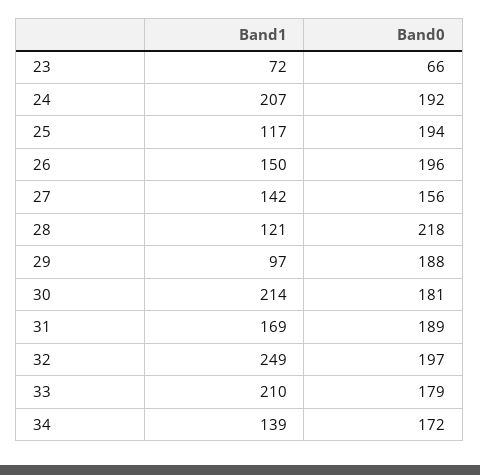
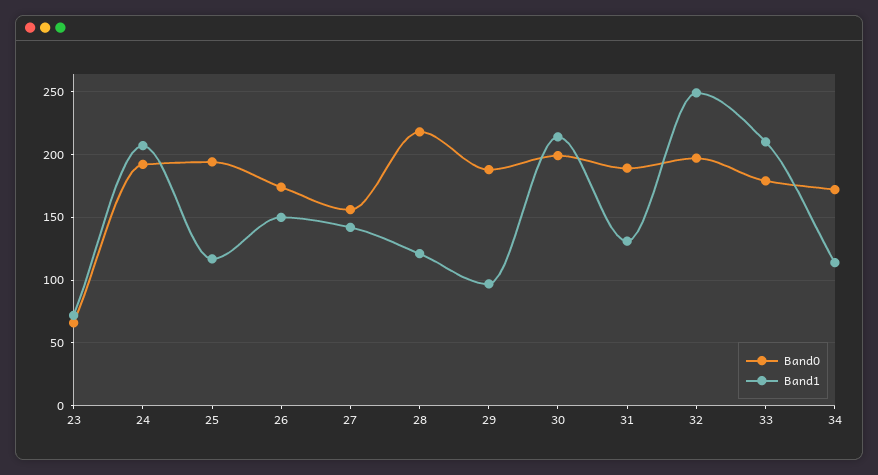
  {
    "Band1": {
      "23": 72,
      "24": 207,
      "25": 117,
      "26": 150,
      "27": 142,
      "28": 121,
      "29": 97,
      "30": 214,
-     "31": 169,
+     "31": 130,
      "32": 249,
      "33": 210,
-     "34": 139
+     "34": 115
    },
    "Band0": {
      "23": 66,
      "24": 192,
      "25": 194,
-     "26": 196,
+     "26": 175,
      "27": 156,
      "28": 218,
      "29": 188,
-     "30": 181,
+     "30": 200,
      "31": 189,
      "32": 197,
      "33": 179,
      "34": 172
    }
  }

